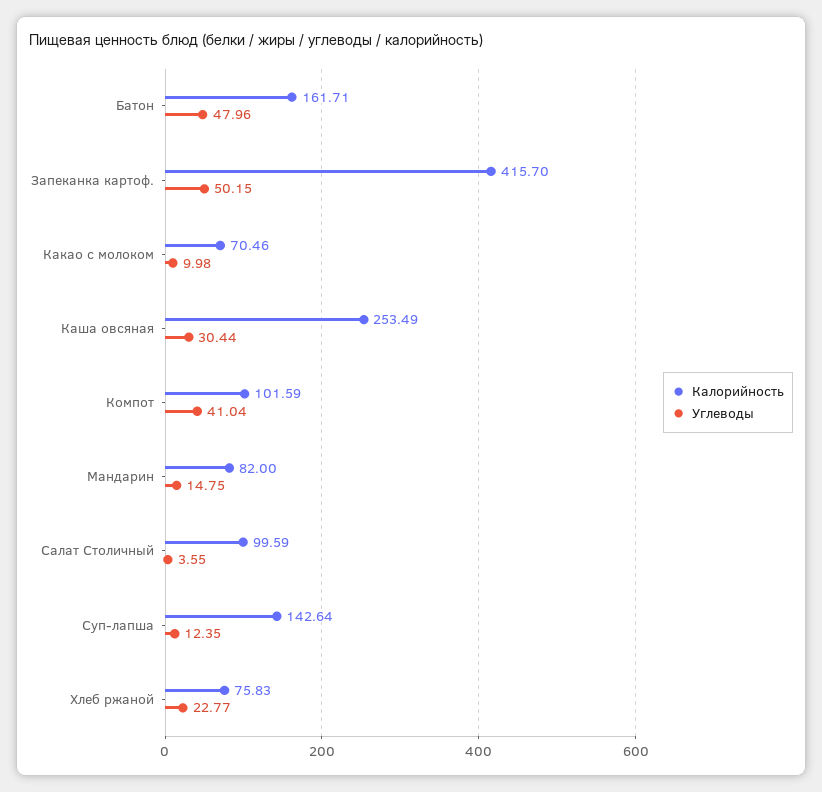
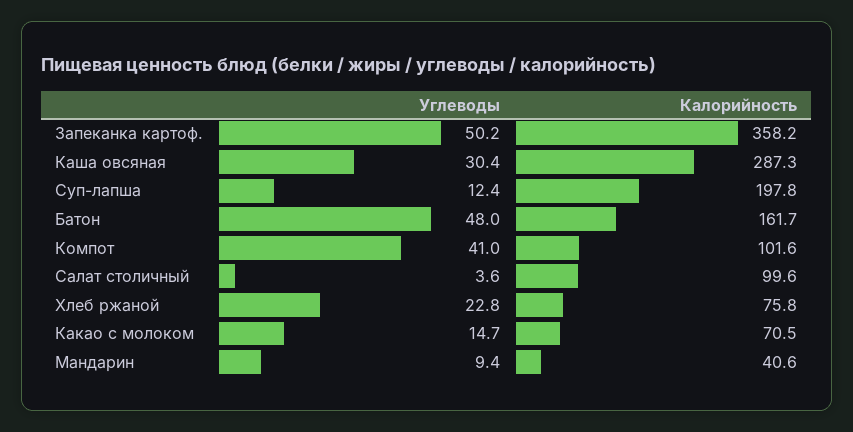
  {
    "Калорийность": {
      "Батон": 161.71,
-     "Запеканка картоф.": 415.7,
+     "Запеканка картоф.": 358.2,
      "Какао с молоком": 70.46,
-     "Каша овсяная": 253.49,
+     "Каша овсяная": 287.3,
      "Компот": 101.59,
-     "Мандарин": 82,
+     "Мандарин": 40.6,
      "Салат Столичный": 99.59,
-     "Суп-лапша": 142.64,
+     "Суп-лапша": 197.8,
      "Хлеб ржаной": 75.83
    },
    "Углеводы": {
      "Батон": 47.96,
      "Запеканка картоф.": 50.15,
-     "Какао с молоком": 9.98,
+     "Какао с молоком": 14.7,
      "Каша овсяная": 30.44,
      "Компот": 41.04,
-     "Мандарин": 14.75,
+     "Мандарин": 9.4,
      "Салат Столичный": 3.55,
      "Суп-лапша": 12.35,
      "Хлеб ржаной": 22.77
    }
  }

